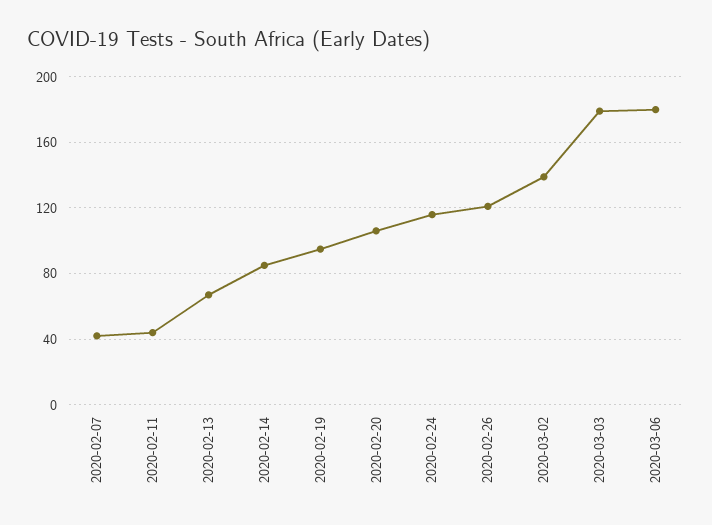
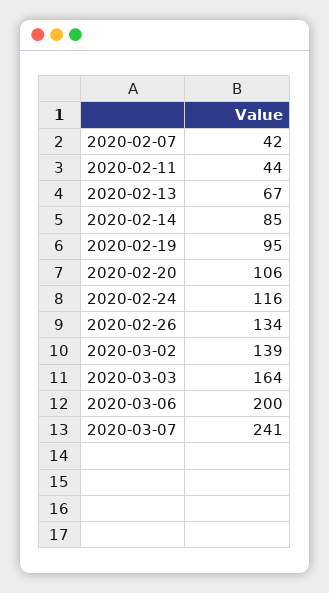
  {
    "2020-02-07": 42,
    "2020-02-11": 44,
    "2020-02-13": 67,
    "2020-02-14": 85,
    "2020-02-19": 95,
    "2020-02-20": 106,
    "2020-02-24": 116,
-   "2020-02-26": 120,
+   "2020-02-26": 134,
    "2020-03-02": 139,
-   "2020-03-03": 180,
+   "2020-03-03": 164,
-   "2020-03-06": 180
+   "2020-03-06": 200,
+   "2020-03-07": 241
  }

